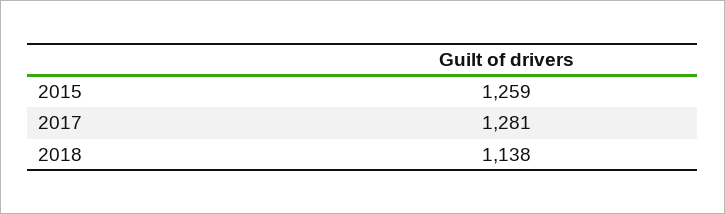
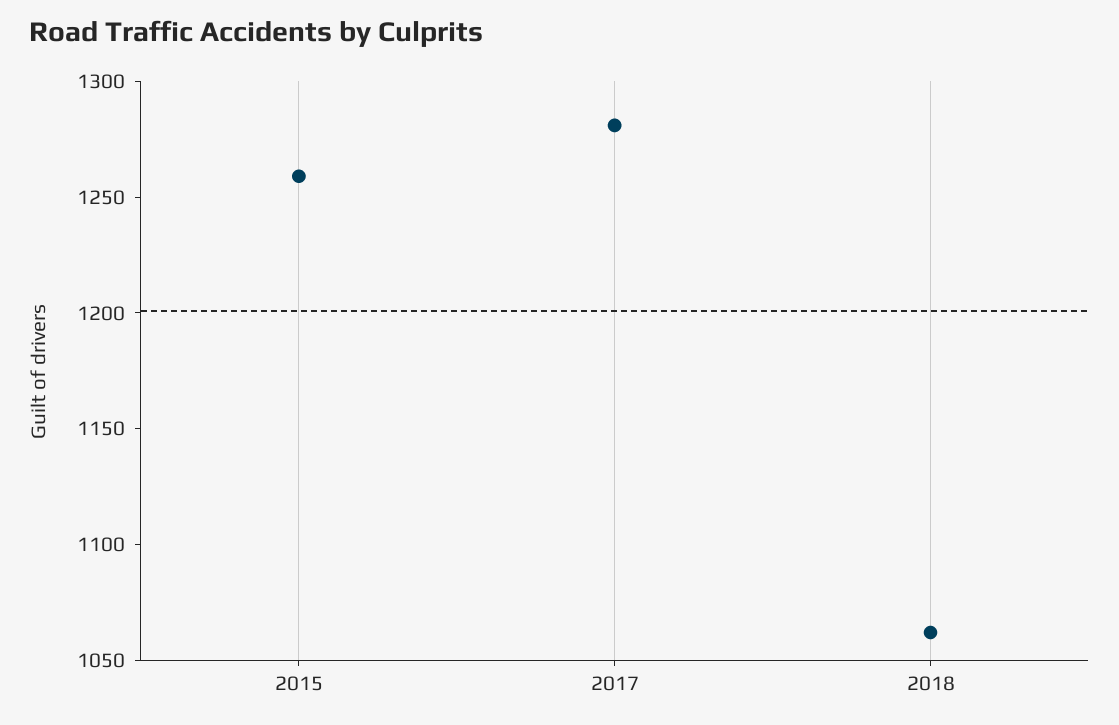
  {
    "2015": 1259,
    "2017": 1281,
-   "2018": 1138
+   "2018": 1060
  }

